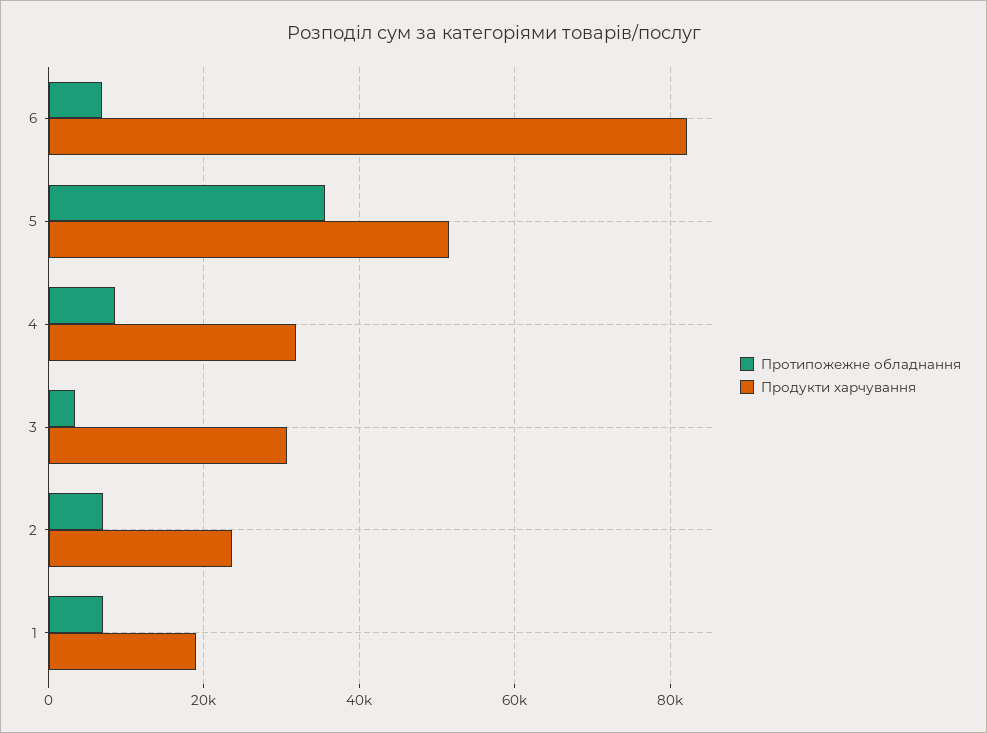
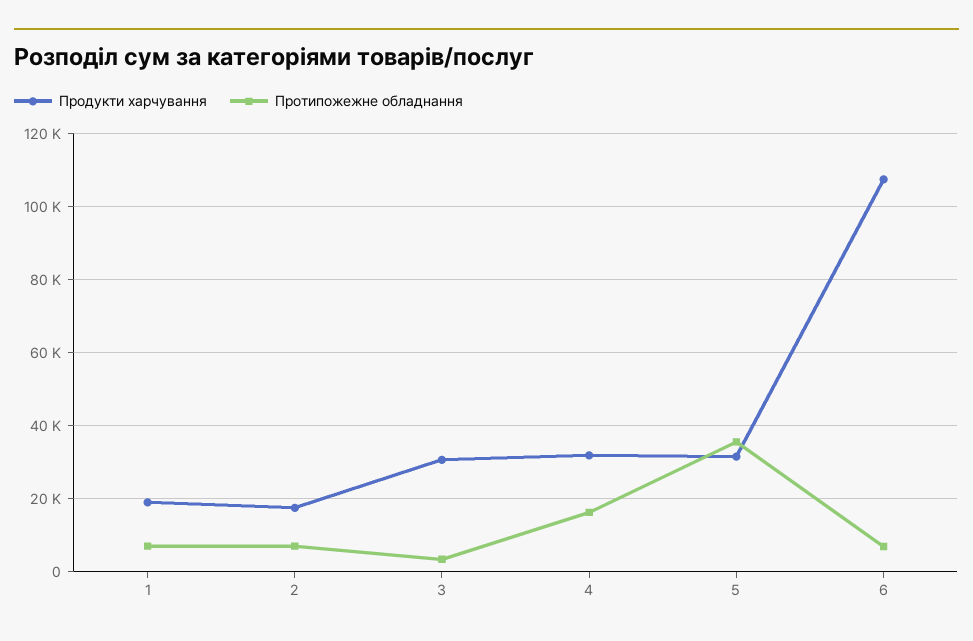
  {
    "Протипожежне обладнання": {
      "6": 6000,
      "5": 36000,
-     "4": 8000,
+     "4": 16000,
      "3": 4000,
      "2": 6000,
      "1": 6000
    },
    "Продукти харчування": {
-     "6": 82000,
+     "6": 108000,
-     "5": 52000,
+     "5": 32000,
      "4": 32000,
      "3": 30000,
-     "2": 24000,
+     "2": 18000,
      "1": 18000
    }
  }

